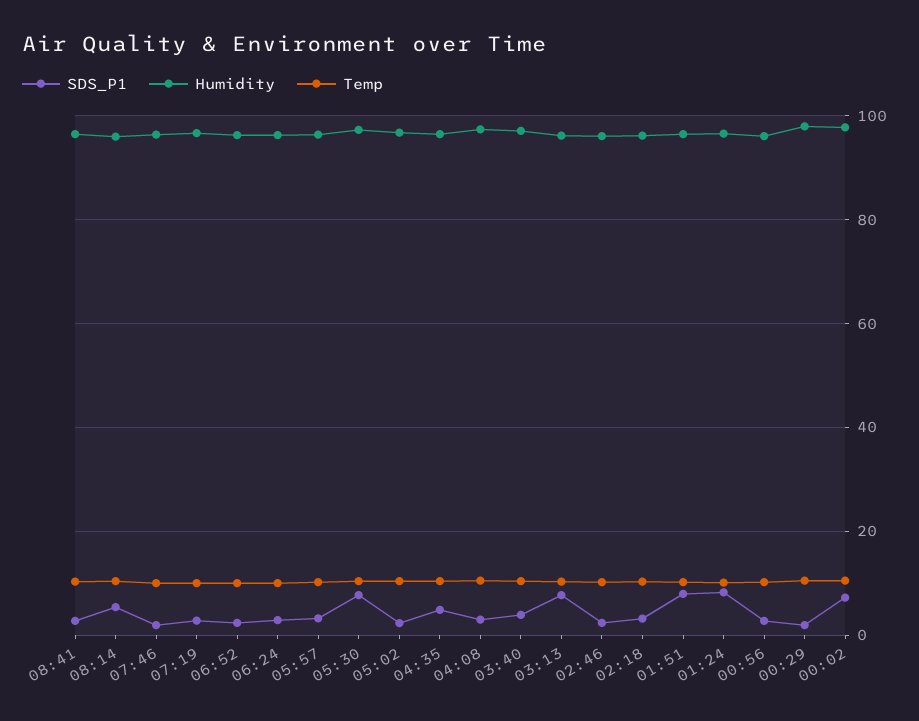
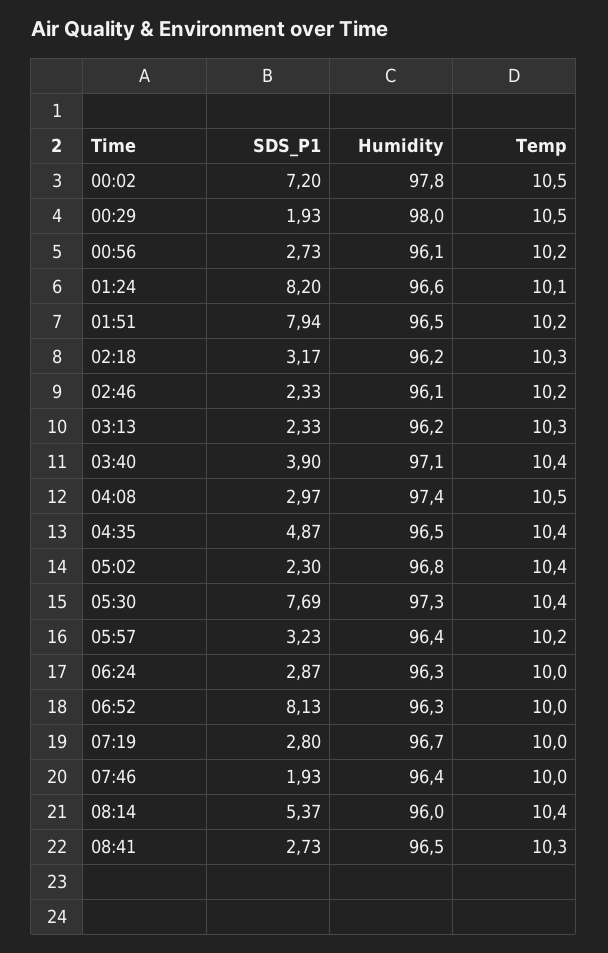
  {
    "SDS_P1": {
      "08:41": 2.73,
      "08:14": 5.37,
      "07:46": 1.93,
      "07:19": 2.8,
-     "06:52": 2,
+     "06:52": 8.13,
      "06:24": 2.87,
      "05:57": 3.23,
      "05:30": 7.69,
      "05:02": 2.3,
      "04:35": 4.87,
      "04:08": 2.97,
      "03:40": 3.9,
-     "03:13": 8,
+     "03:13": 2.33,
      "02:46": 2.33,
      "02:18": 3.17,
      "01:51": 7.94,
      "01:24": 8.2,
      "00:56": 2.73,
      "00:29": 1.93,
      "00:02": 7.2
    },
    "Humidity": {
      "08:41": 96.5,
      "08:14": 96,
      "07:46": 96.4,
      "07:19": 96.7,
      "06:52": 96.3,
      "06:24": 96.3,
      "05:57": 96.4,
      "05:30": 97.3,
      "05:02": 96.8,
      "04:35": 96.5,
      "04:08": 97.4,
      "03:40": 97.1,
      "03:13": 96.2,
      "02:46": 96.1,
      "02:18": 96.2,
      "01:51": 96.5,
      "01:24": 96.6,
      "00:56": 96.1,
      "00:29": 98,
      "00:02": 97.8
    },
    "Temp": {
      "08:41": 10.3,
      "08:14": 10.4,
      "07:46": 10,
      "07:19": 10,
      "06:52": 10,
      "06:24": 10,
      "05:57": 10.2,
      "05:30": 10.4,
      "05:02": 10.4,
      "04:35": 10.4,
      "04:08": 10.5,
      "03:40": 10.4,
      "03:13": 10.3,
      "02:46": 10.2,
      "02:18": 10.3,
      "01:51": 10.2,
      "01:24": 10.1,
      "00:56": 10.2,
      "00:29": 10.5,
      "00:02": 10.5
    }
  }

